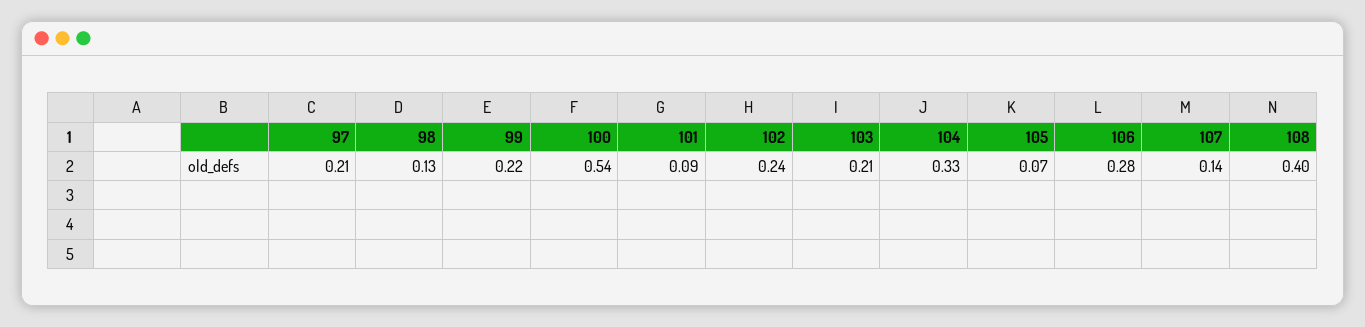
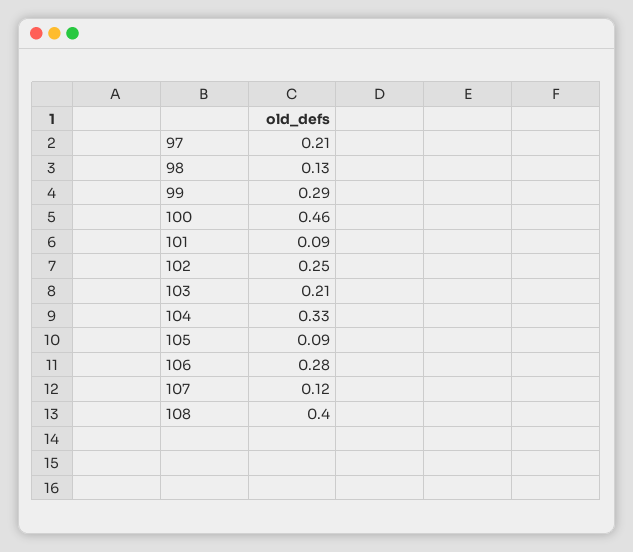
  {
    "97": 0.21,
    "98": 0.13,
-   "99": 0.22,
+   "99": 0.29,
-   "100": 0.54,
+   "100": 0.46,
    "101": 0.09,
-   "102": 0.24,
+   "102": 0.25,
    "103": 0.21,
    "104": 0.33,
-   "105": 0.07,
+   "105": 0.09,
    "106": 0.28,
-   "107": 0.14,
+   "107": 0.12,
    "108": 0.4
  }

